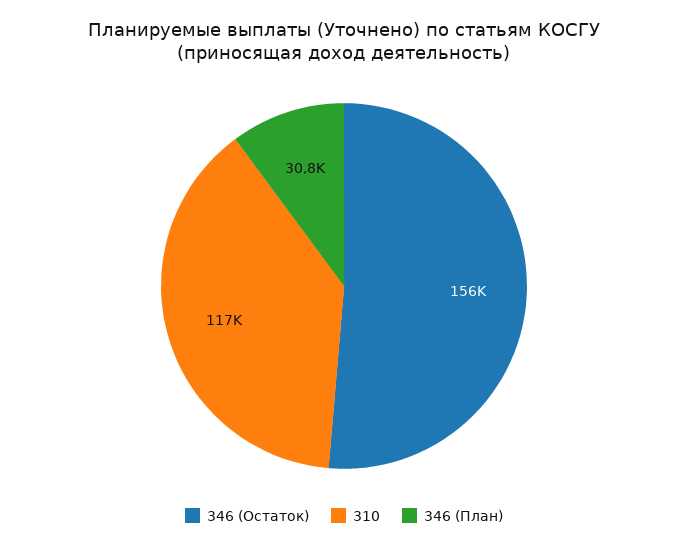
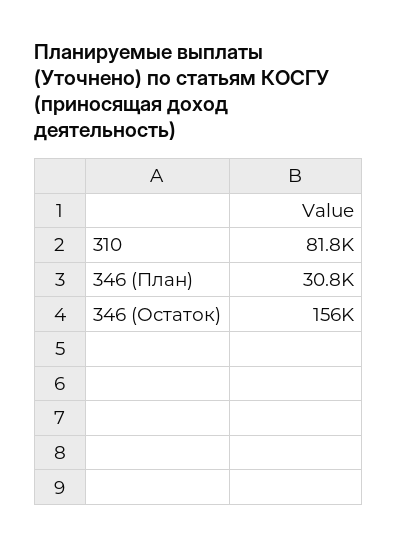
  {
    "346 (Остаток)": 156000,
-   "310": 117000,
+   "310": 81800,
    "346 (План)": 30800
  }

